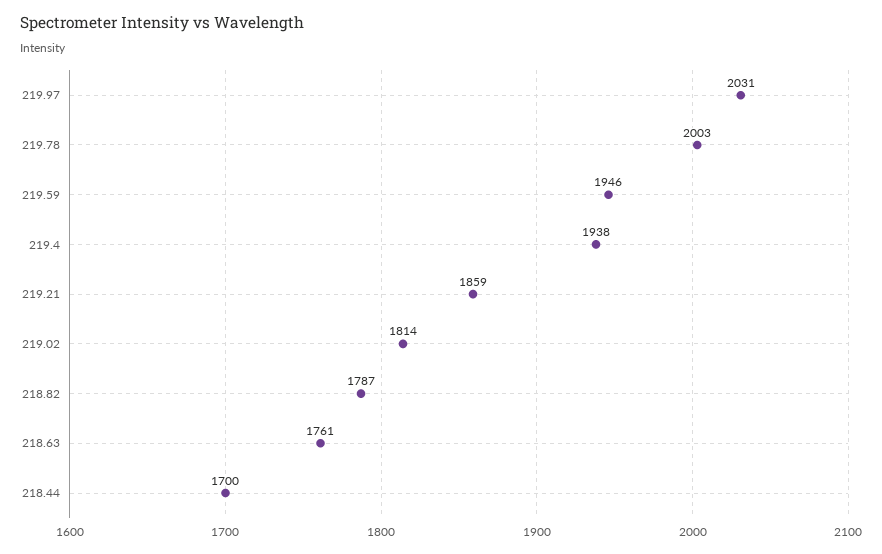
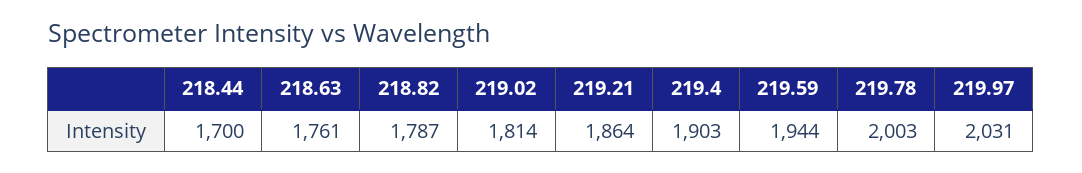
  {
    "219.97": 2031,
    "219.78": 2003,
-   "219.59": 1946,
+   "219.59": 1944,
-   "219.4": 1938,
+   "219.4": 1903,
-   "219.21": 1859,
+   "219.21": 1864,
    "219.02": 1814,
    "218.82": 1787,
    "218.63": 1761,
    "218.44": 1700
  }

